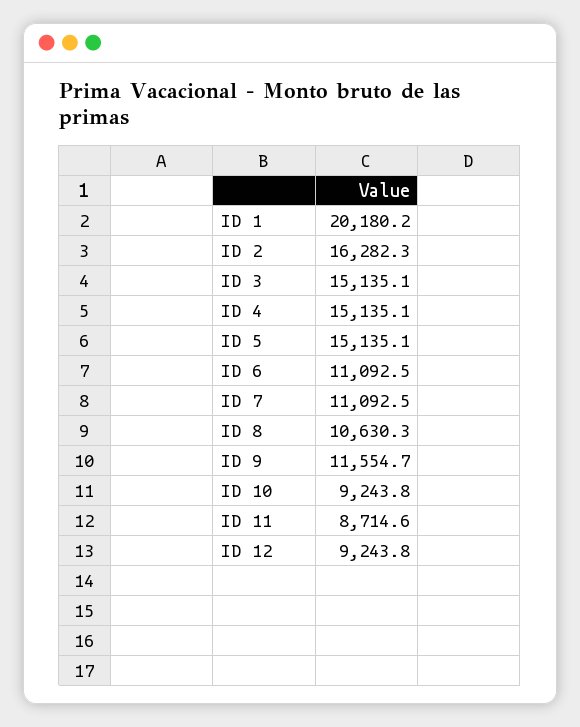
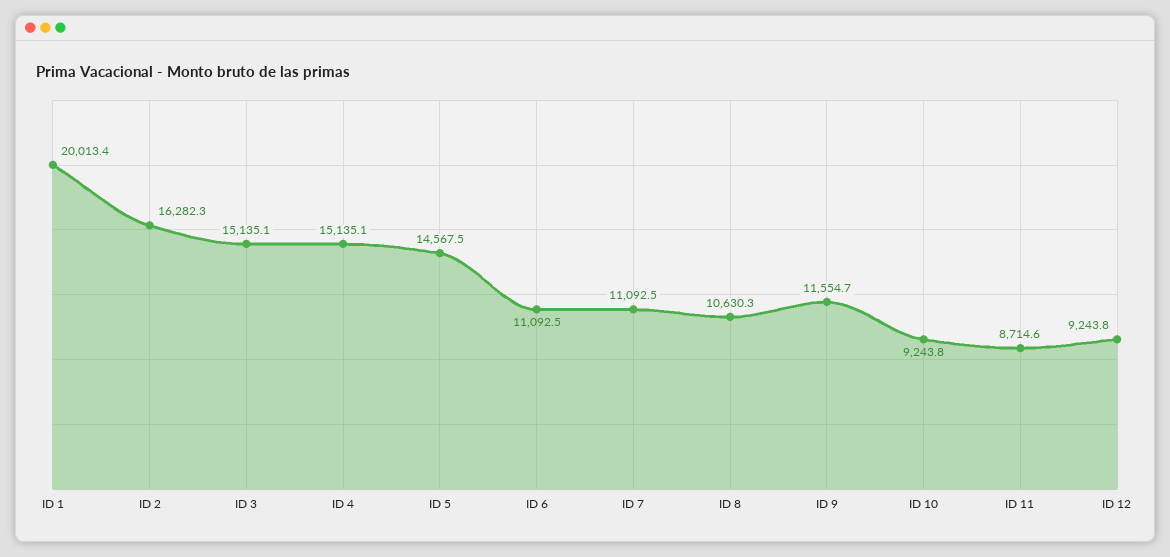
  {
-   "ID 1": 20180.2,
+   "ID 1": 20013.4,
    "ID 2": 16282.3,
    "ID 3": 15135.1,
    "ID 4": 15135.1,
-   "ID 5": 15135.1,
+   "ID 5": 14567.5,
    "ID 6": 11092.5,
    "ID 7": 11092.5,
    "ID 8": 10630.3,
    "ID 9": 11554.7,
    "ID 10": 9243.8,
    "ID 11": 8714.6,
    "ID 12": 9243.8
  }

